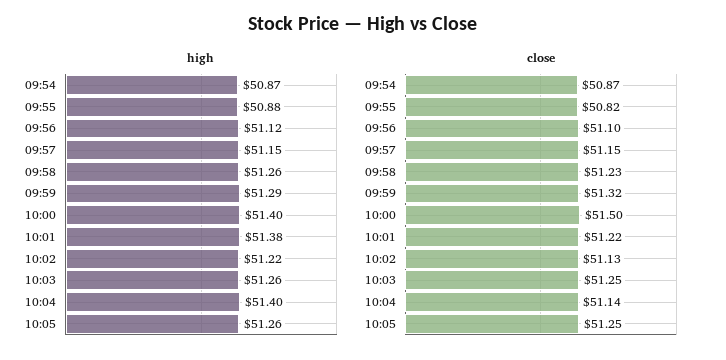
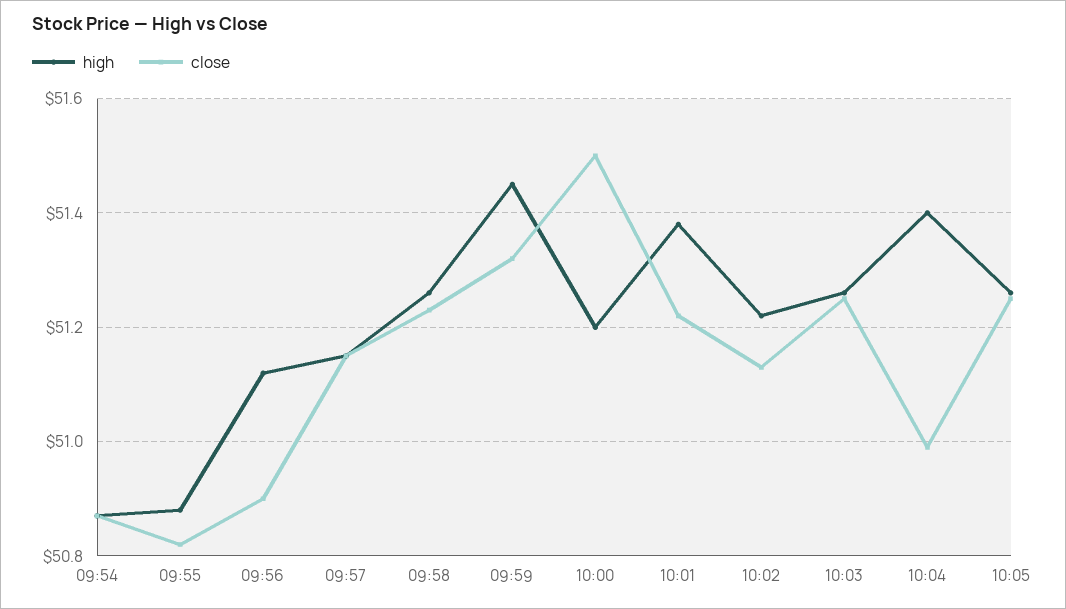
  {
    "high": {
      "09:54": 50.87,
      "09:55": 50.88,
      "09:56": 51.12,
      "09:57": 51.15,
      "09:58": 51.26,
-     "09:59": 51.29,
+     "09:59": 51.45,
-     "10:00": 51.4,
+     "10:00": 51.2,
      "10:01": 51.38,
      "10:02": 51.22,
      "10:03": 51.26,
      "10:04": 51.4,
      "10:05": 51.26
    },
    "close": {
      "09:54": 50.87,
      "09:55": 50.82,
-     "09:56": 51.1,
+     "09:56": 50.9,
      "09:57": 51.15,
      "09:58": 51.23,
      "09:59": 51.32,
      "10:00": 51.5,
      "10:01": 51.22,
      "10:02": 51.13,
      "10:03": 51.25,
-     "10:04": 51.14,
+     "10:04": 51,
      "10:05": 51.25
    }
  }

